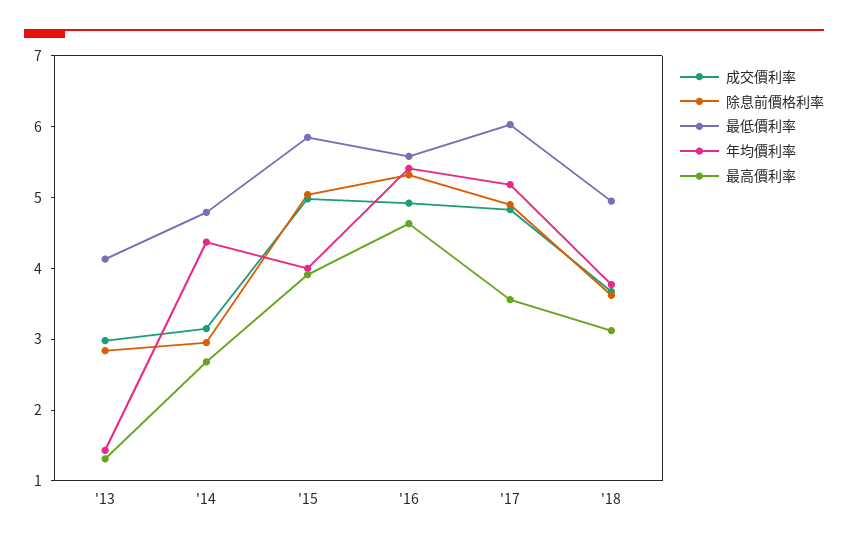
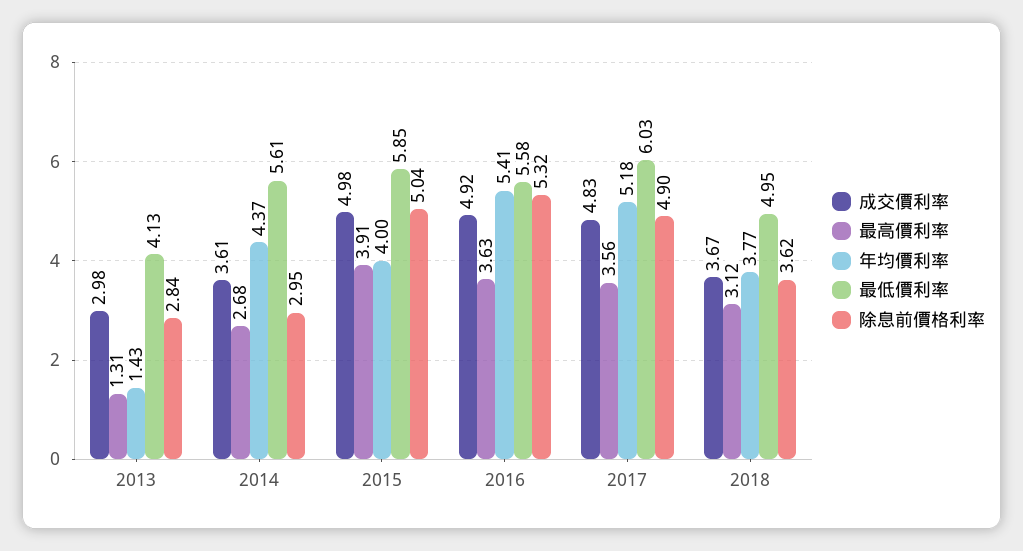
  {
    "成交價利率": {
      "'13": 2.98,
-     "'14": 3.2,
+     "'14": 3.61,
      "'15": 4.98,
      "'16": 4.92,
      "'17": 4.83,
      "'18": 3.67
    },
    "除息前價格利率": {
      "'13": 2.84,
      "'14": 2.95,
      "'15": 5.04,
      "'16": 5.32,
      "'17": 4.9,
      "'18": 3.62
    },
    "最低價利率": {
      "'13": 4.13,
-     "'14": 4.8,
+     "'14": 5.61,
      "'15": 5.85,
      "'16": 5.58,
      "'17": 6.03,
      "'18": 4.95
    },
    "年均價利率": {
      "'13": 1.43,
      "'14": 4.37,
      "'15": 4,
      "'16": 5.41,
      "'17": 5.18,
      "'18": 3.77
    },
    "最高價利率": {
      "'13": 1.31,
      "'14": 2.68,
      "'15": 3.91,
-     "'16": 4.6,
+     "'16": 3.63,
      "'17": 3.56,
      "'18": 3.12
    }
  }

